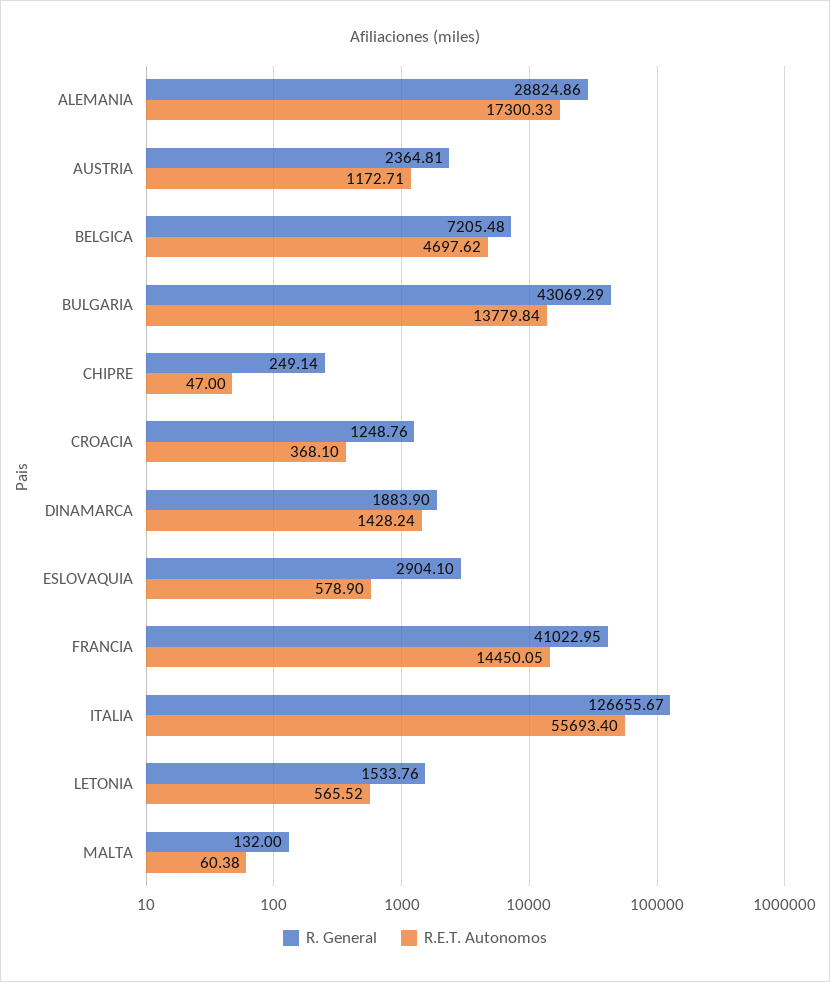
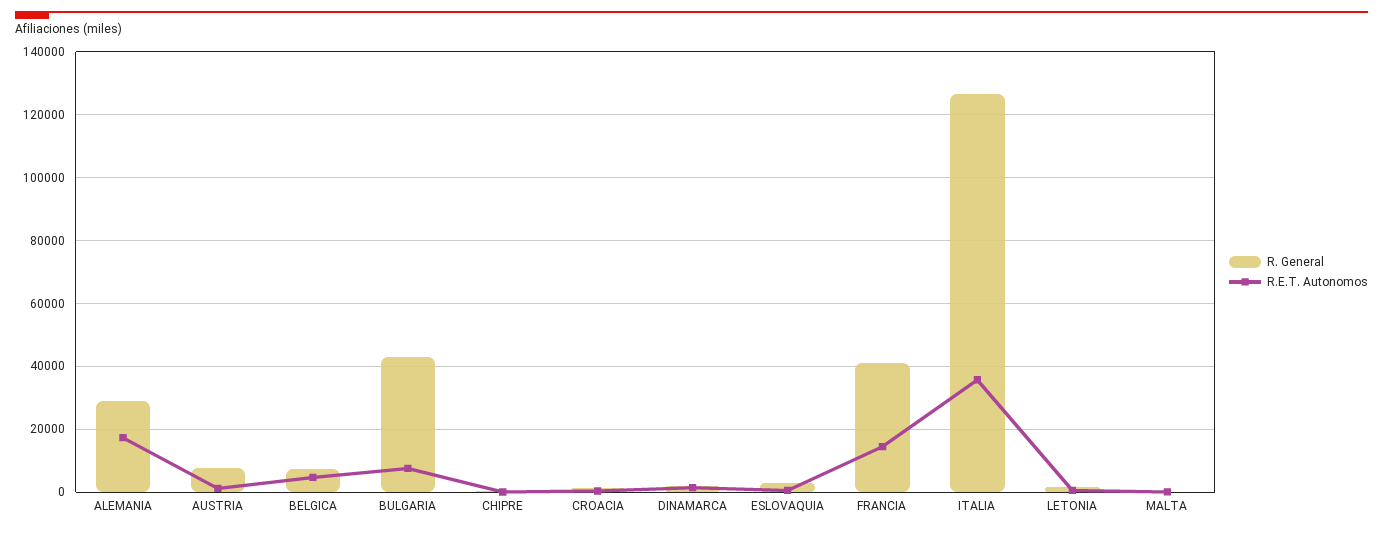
  {
    "R. General": {
      "ALEMANIA": 28824.86,
-     "AUSTRIA": 2364.81,
+     "AUSTRIA": 8000,
      "BELGICA": 7205.48,
      "BULGARIA": 43069.29,
      "CHIPRE": 249.14,
      "CROACIA": 1248.76,
      "DINAMARCA": 1883.9,
      "ESLOVAQUIA": 2904.1,
      "FRANCIA": 41022.95,
      "ITALIA": 126655.67,
      "LETONIA": 1533.76,
      "MALTA": 132
    },
    "R.E.T. Autonomos": {
      "ALEMANIA": 17300.33,
      "AUSTRIA": 1172.71,
      "BELGICA": 4697.62,
-     "BULGARIA": 13779.84,
+     "BULGARIA": 8000,
      "CHIPRE": 47,
      "CROACIA": 368.1,
      "DINAMARCA": 1428.24,
      "ESLOVAQUIA": 578.9,
      "FRANCIA": 14450.05,
-     "ITALIA": 55693.4,
+     "ITALIA": 36000,
      "LETONIA": 565.52,
      "MALTA": 60.38
    }
  }

